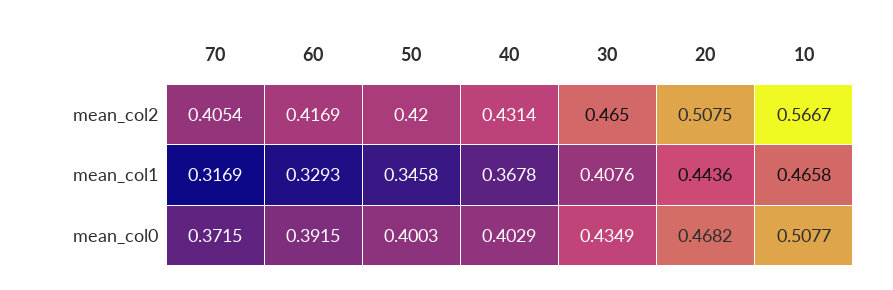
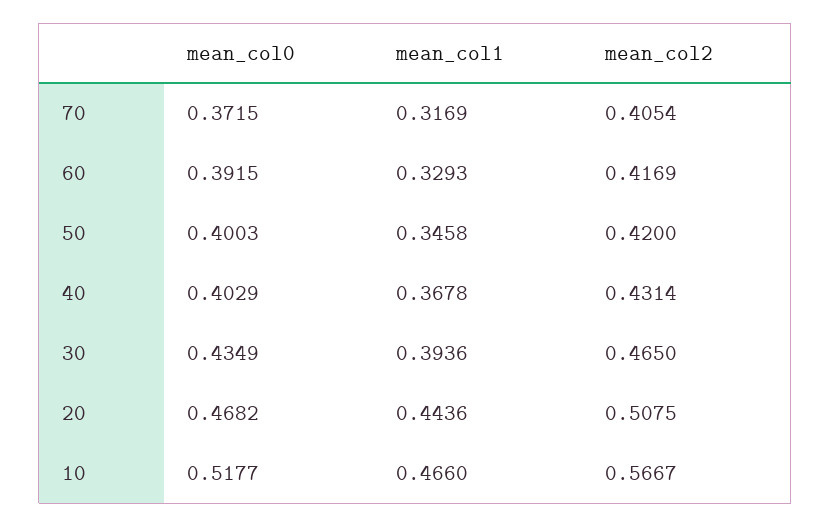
  {
    "70": {
      "mean_col2": 0.4054,
      "mean_col1": 0.3169,
      "mean_col0": 0.3715
    },
    "60": {
      "mean_col2": 0.4169,
      "mean_col1": 0.3293,
      "mean_col0": 0.3915
    },
    "50": {
      "mean_col2": 0.42,
      "mean_col1": 0.3458,
      "mean_col0": 0.4003
    },
    "40": {
      "mean_col2": 0.4314,
      "mean_col1": 0.3678,
      "mean_col0": 0.4029
    },
    "30": {
      "mean_col2": 0.465,
-     "mean_col1": 0.4076,
+     "mean_col1": 0.3936,
      "mean_col0": 0.4349
    },
    "20": {
      "mean_col2": 0.5075,
      "mean_col1": 0.4436,
      "mean_col0": 0.4682
    },
    "10": {
      "mean_col2": 0.5667,
-     "mean_col1": 0.4658,
+     "mean_col1": 0.466,
-     "mean_col0": 0.5077
+     "mean_col0": 0.5177
    }
  }

